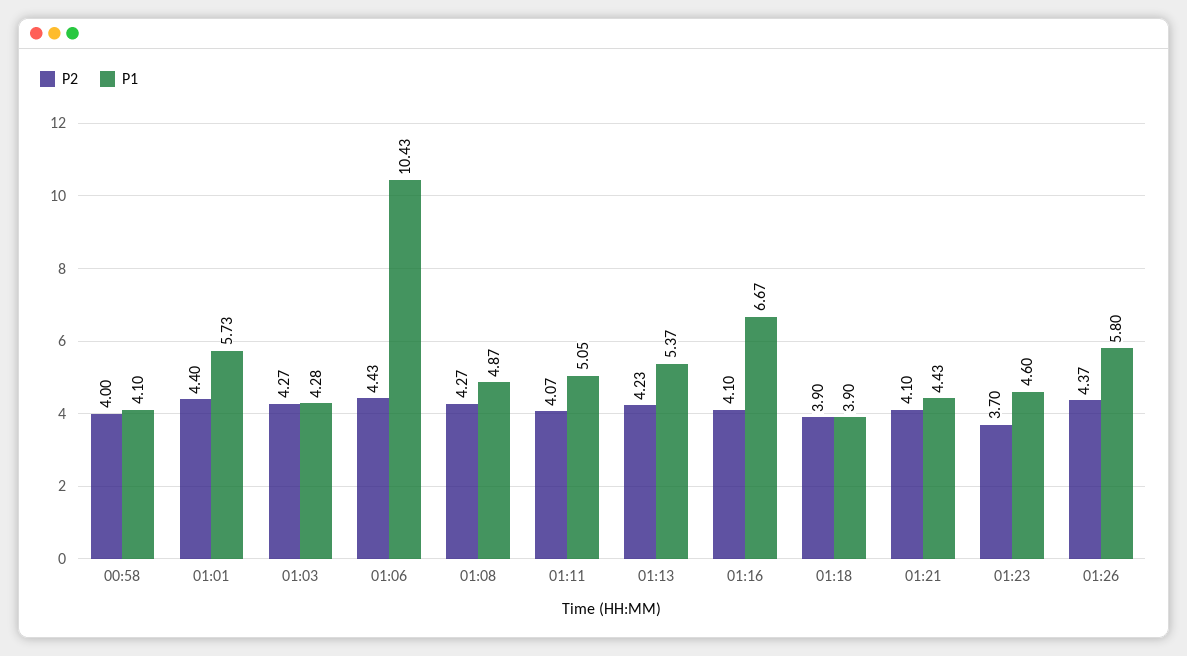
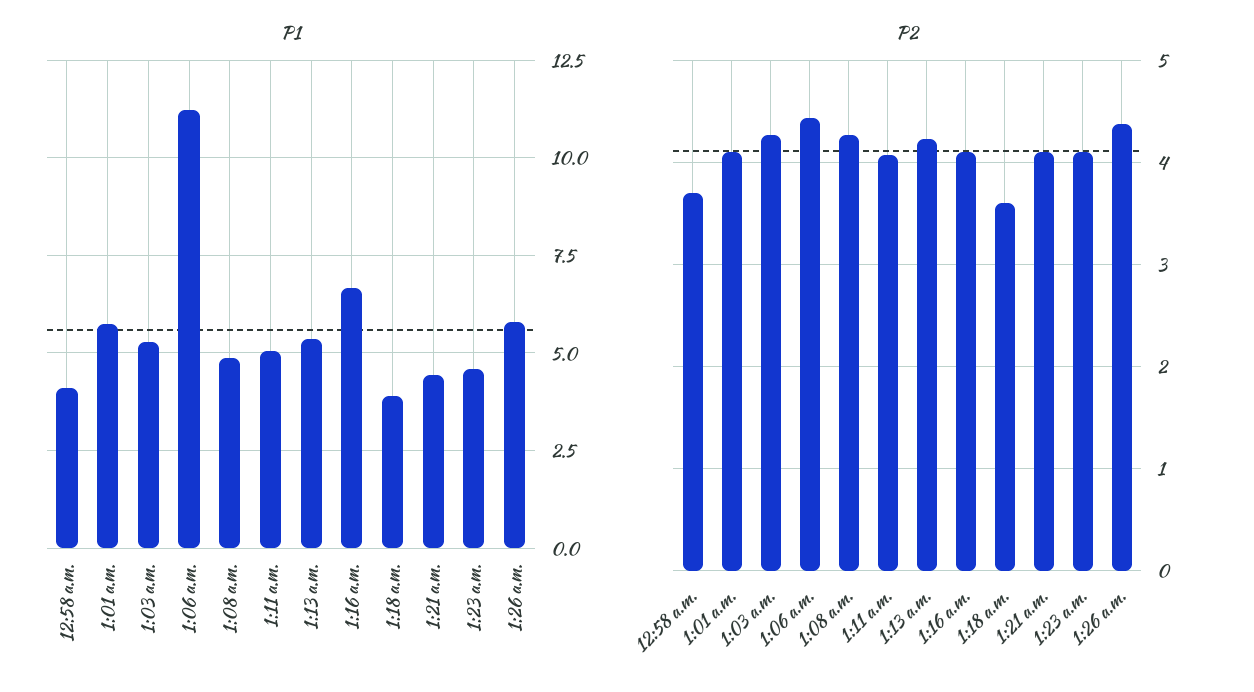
  {
    "P2": {
-     "00:58": 4,
+     "00:58": 3.7,
-     "01:01": 4.4,
+     "01:01": 4.1,
      "01:03": 4.27,
      "01:06": 4.43,
      "01:08": 4.27,
      "01:11": 4.07,
      "01:13": 4.23,
      "01:16": 4.1,
-     "01:18": 3.9,
+     "01:18": 3.6,
      "01:21": 4.1,
-     "01:23": 3.7,
+     "01:23": 4.1,
      "01:26": 4.37
    },
    "P1": {
      "00:58": 4.1,
      "01:01": 5.73,
-     "01:03": 4.28,
+     "01:03": 5.25,
-     "01:06": 10.43,
+     "01:06": 11.25,
      "01:08": 4.87,
      "01:11": 5.05,
      "01:13": 5.37,
      "01:16": 6.67,
      "01:18": 3.9,
      "01:21": 4.43,
      "01:23": 4.6,
      "01:26": 5.8
    }
  }

